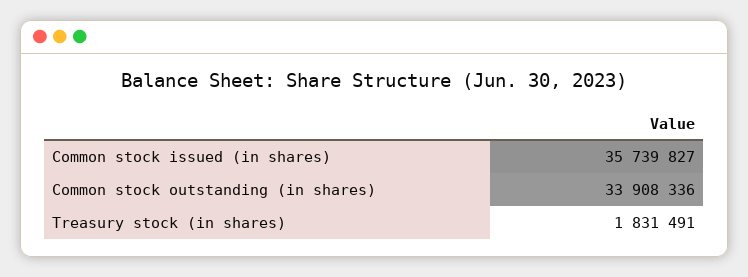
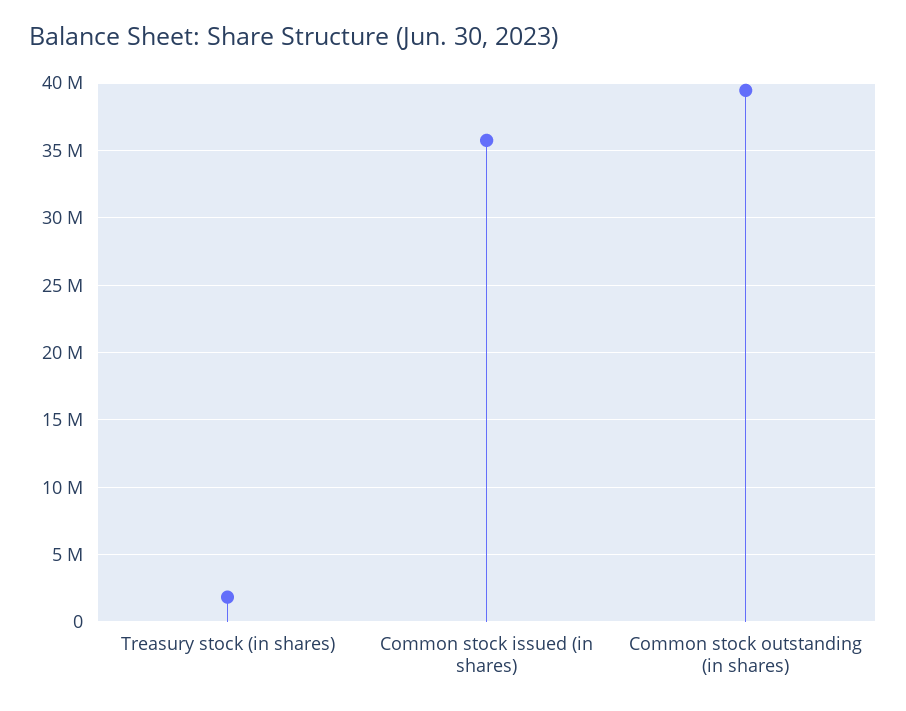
  {
    "Common stock issued (in shares)": 35739827,
-   "Common stock outstanding (in shares)": 33908336,
+   "Common stock outstanding (in shares)": 39500000,
    "Treasury stock (in shares)": 1831491
  }

